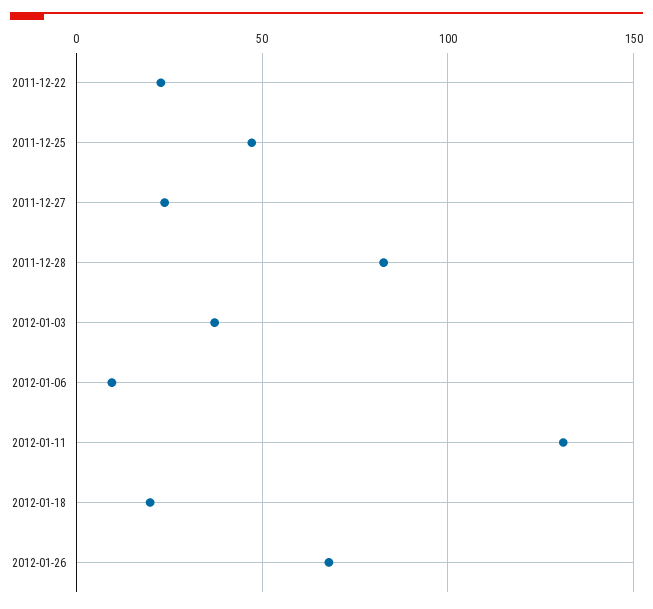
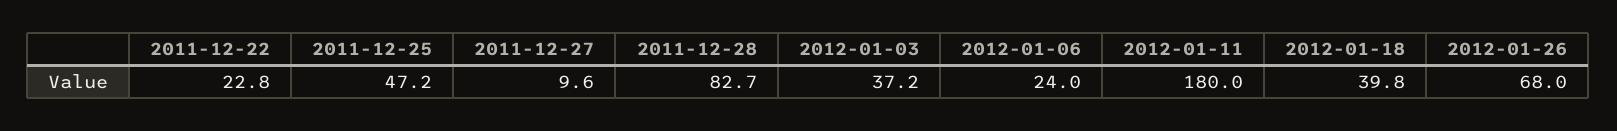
  {
    "2011-12-22": 22.8,
    "2011-12-25": 47.2,
-   "2011-12-27": 25,
+   "2011-12-27": 9.6,
    "2011-12-28": 82.7,
    "2012-01-03": 37.2,
-   "2012-01-06": 10,
+   "2012-01-06": 24,
-   "2012-01-11": 130,
+   "2012-01-11": 180,
-   "2012-01-18": 20,
+   "2012-01-18": 39.8,
    "2012-01-26": 68
  }

